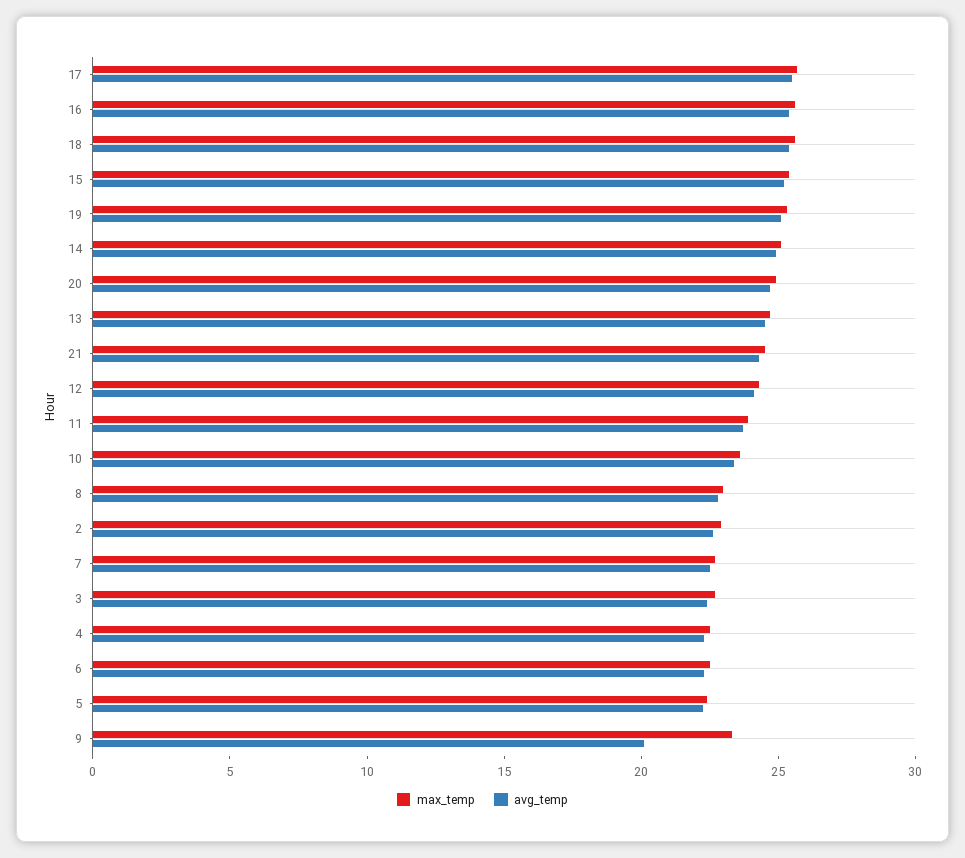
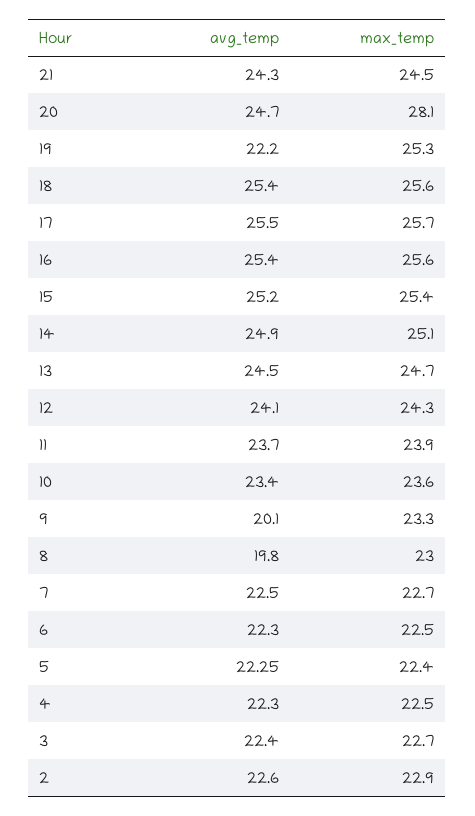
  {
    "max_temp": {
      "17": 25.7,
      "16": 25.6,
      "18": 25.6,
      "15": 25.4,
      "19": 25.3,
      "14": 25.1,
-     "20": 25,
+     "20": 28.1,
      "13": 24.7,
      "21": 24.5,
      "12": 24.3,
      "11": 23.9,
      "10": 23.6,
      "8": 23,
      "2": 22.9,
      "7": 22.7,
      "3": 22.7,
      "4": 22.5,
      "6": 22.5,
      "5": 22.4,
      "9": 23.3
    },
    "avg_temp": {
      "17": 25.5,
      "16": 25.4,
      "18": 25.4,
      "15": 25.2,
-     "19": 25,
+     "19": 22.2,
      "14": 24.9,
      "20": 24.7,
      "13": 24.5,
      "21": 24.3,
      "12": 24.1,
      "11": 23.7,
      "10": 23.4,
-     "8": 23,
+     "8": 19.8,
      "2": 22.6,
      "7": 22.5,
      "3": 22.4,
      "4": 22.3,
      "6": 22.3,
      "5": 22.25,
      "9": 20.1
    }
  }

